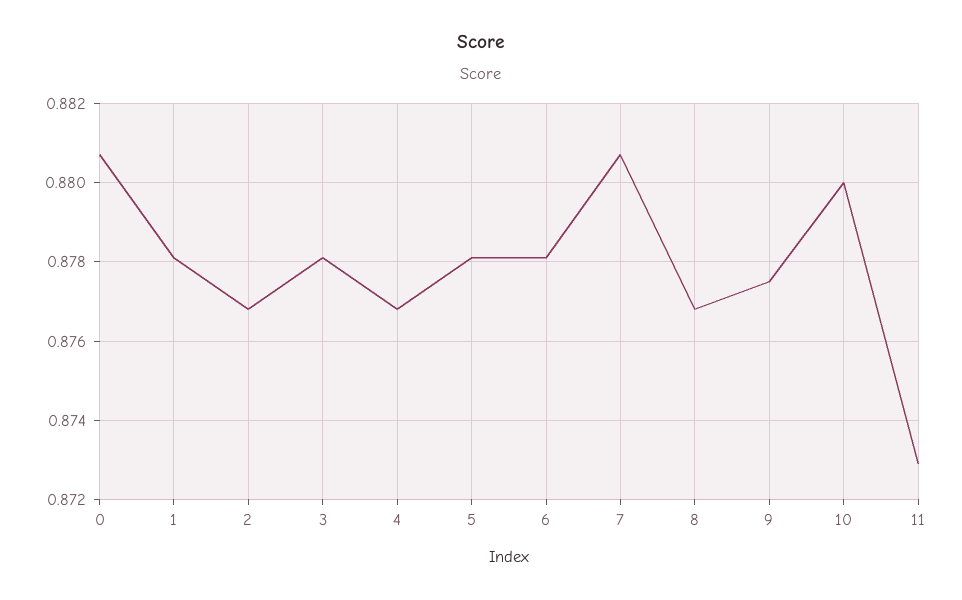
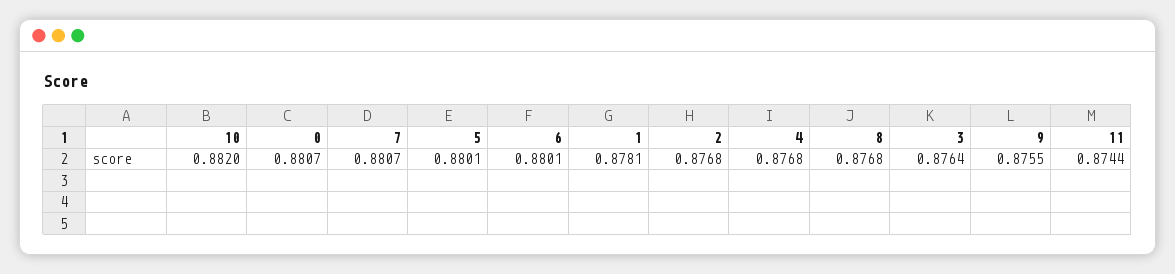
  {
    "0": 0.8807,
    "1": 0.8781,
    "2": 0.8768,
-   "3": 0.878,
+   "3": 0.8764,
    "4": 0.8768,
-   "5": 0.878,
+   "5": 0.8801,
-   "6": 0.878,
+   "6": 0.8801,
    "7": 0.8807,
    "8": 0.8768,
-   "9": 0.8775,
+   "9": 0.8755,
-   "10": 0.88,
+   "10": 0.882,
-   "11": 0.873
+   "11": 0.8744
  }

